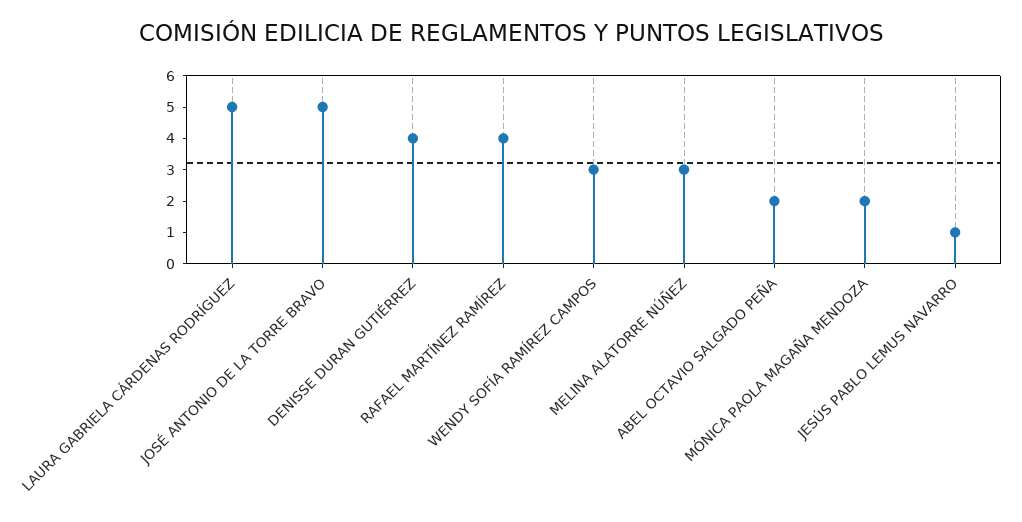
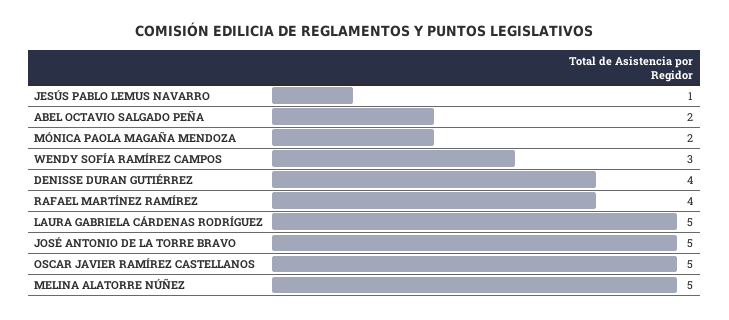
  {
    "LAURA GABRIELA CÁRDENAS RODRÍGUEZ": 5,
    "JOSÉ ANTONIO DE LA TORRE BRAVO": 5,
    "DENISSE DURAN GUTIÉRREZ": 4,
    "RAFAEL MARTÍNEZ RAMÍREZ": 4,
    "WENDY SOFÍA RAMÍREZ CAMPOS": 3,
-   "MELINA ALATORRE NÚÑEZ": 3,
+   "MELINA ALATORRE NÚÑEZ": 5,
    "ABEL OCTAVIO SALGADO PEÑA": 2,
    "MÓNICA PAOLA MAGAÑA MENDOZA": 2,
-   "JESÚS PABLO LEMUS NAVARRO": 1
+   "JESÚS PABLO LEMUS NAVARRO": 1,
+   "OSCAR JAVIER RAMÍREZ CASTELLANOS": 5
  }

